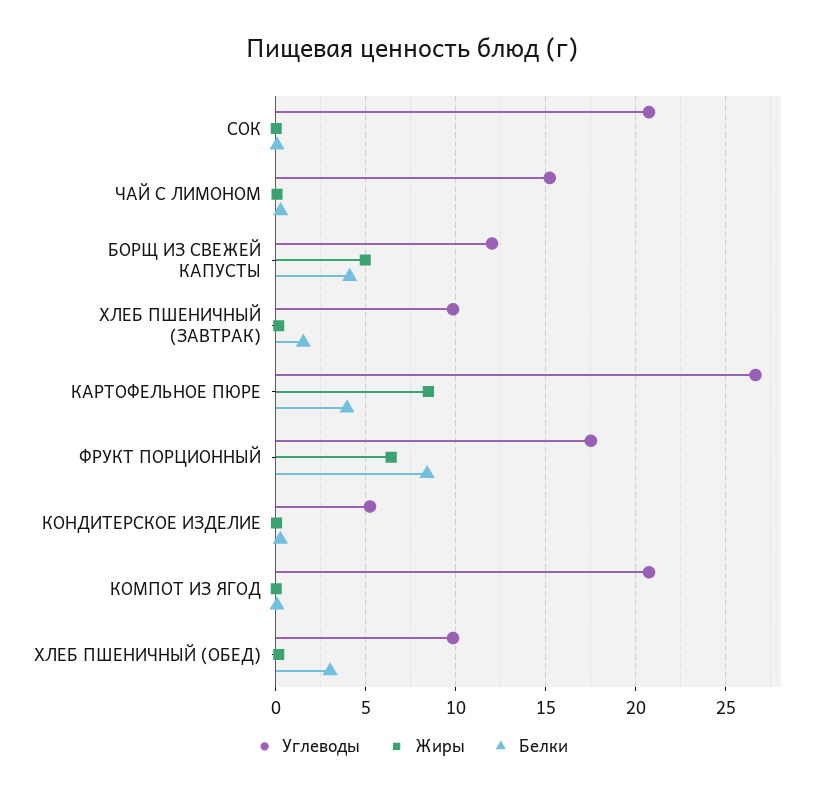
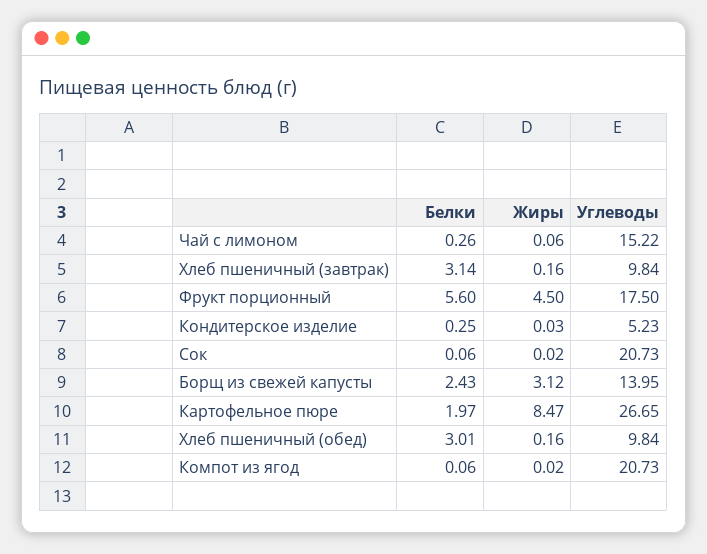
  {
    "Углеводы": {
      "СОК": 20.73,
      "ЧАЙ С ЛИМОНОМ": 15.22,
-     "БОРЩ ИЗ СВЕЖЕЙ КАПУСТЫ": 12,
+     "БОРЩ ИЗ СВЕЖЕЙ КАПУСТЫ": 13.95,
      "ХЛЕБ ПШЕНИЧНЫЙ (ЗАВТРАК)": 9.84,
      "КАРТОФЕЛЬНОЕ ПЮРЕ": 26.65,
      "ФРУКТ ПОРЦИОННЫЙ": 17.5,
      "КОНДИТЕРСКОЕ ИЗДЕЛИЕ": 5.23,
      "КОМПОТ ИЗ ЯГОД": 20.73,
      "ХЛЕБ ПШЕНИЧНЫЙ (ОБЕД)": 9.84
    },
    "Жиры": {
      "СОК": 0.02,
      "ЧАЙ С ЛИМОНОМ": 0.06,
-     "БОРЩ ИЗ СВЕЖЕЙ КАПУСТЫ": 5,
+     "БОРЩ ИЗ СВЕЖЕЙ КАПУСТЫ": 3.12,
      "ХЛЕБ ПШЕНИЧНЫЙ (ЗАВТРАК)": 0.16,
      "КАРТОФЕЛЬНОЕ ПЮРЕ": 8.47,
-     "ФРУКТ ПОРЦИОННЫЙ": 6.5,
+     "ФРУКТ ПОРЦИОННЫЙ": 4.5,
      "КОНДИТЕРСКОЕ ИЗДЕЛИЕ": 0.03,
      "КОМПОТ ИЗ ЯГОД": 0.02,
      "ХЛЕБ ПШЕНИЧНЫЙ (ОБЕД)": 0.16
    },
    "Белки": {
      "СОК": 0.06,
      "ЧАЙ С ЛИМОНОМ": 0.26,
-     "БОРЩ ИЗ СВЕЖЕЙ КАПУСТЫ": 4,
+     "БОРЩ ИЗ СВЕЖЕЙ КАПУСТЫ": 2.43,
-     "ХЛЕБ ПШЕНИЧНЫЙ (ЗАВТРАК)": 1.5,
+     "ХЛЕБ ПШЕНИЧНЫЙ (ЗАВТРАК)": 3.14,
-     "КАРТОФЕЛЬНОЕ ПЮРЕ": 4,
+     "КАРТОФЕЛЬНОЕ ПЮРЕ": 1.97,
-     "ФРУКТ ПОРЦИОННЫЙ": 8.5,
+     "ФРУКТ ПОРЦИОННЫЙ": 5.6,
      "КОНДИТЕРСКОЕ ИЗДЕЛИЕ": 0.25,
      "КОМПОТ ИЗ ЯГОД": 0.06,
      "ХЛЕБ ПШЕНИЧНЫЙ (ОБЕД)": 3.01
    }
  }

